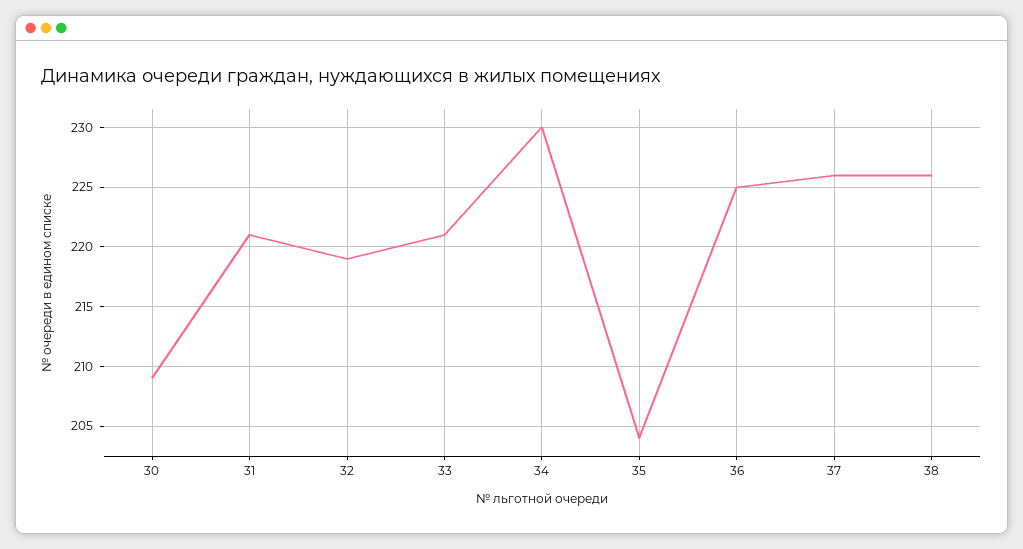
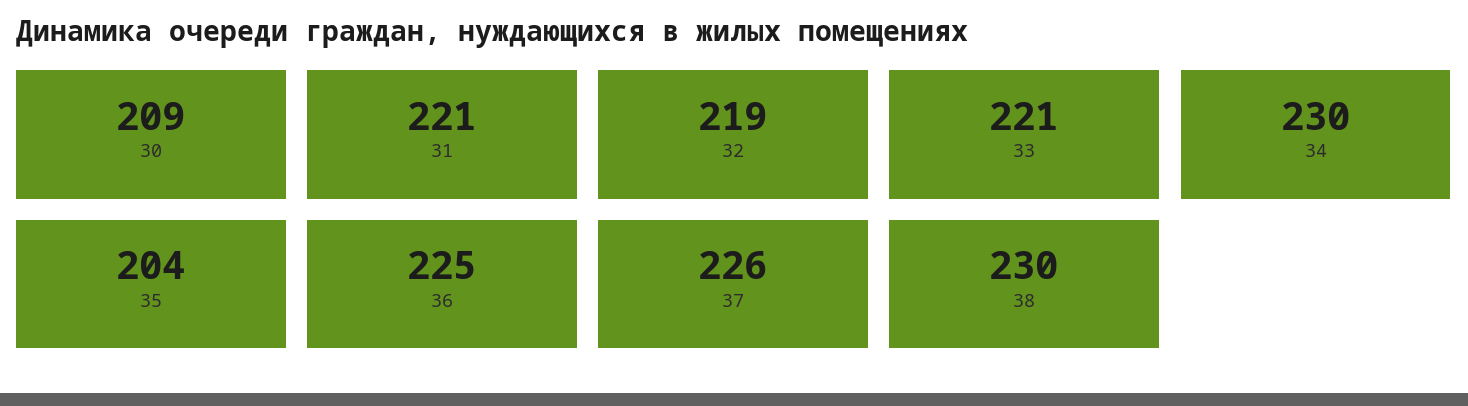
  {
    "30": 209,
    "31": 221,
    "32": 219,
    "33": 221,
    "34": 230,
    "35": 204,
    "36": 225,
    "37": 226,
-   "38": 226
+   "38": 230
  }

